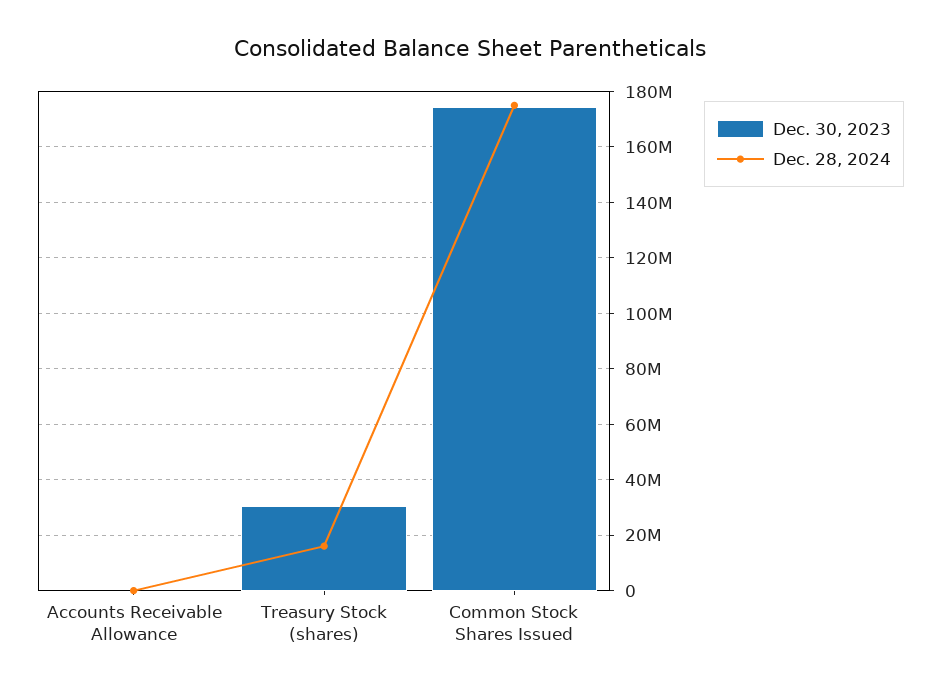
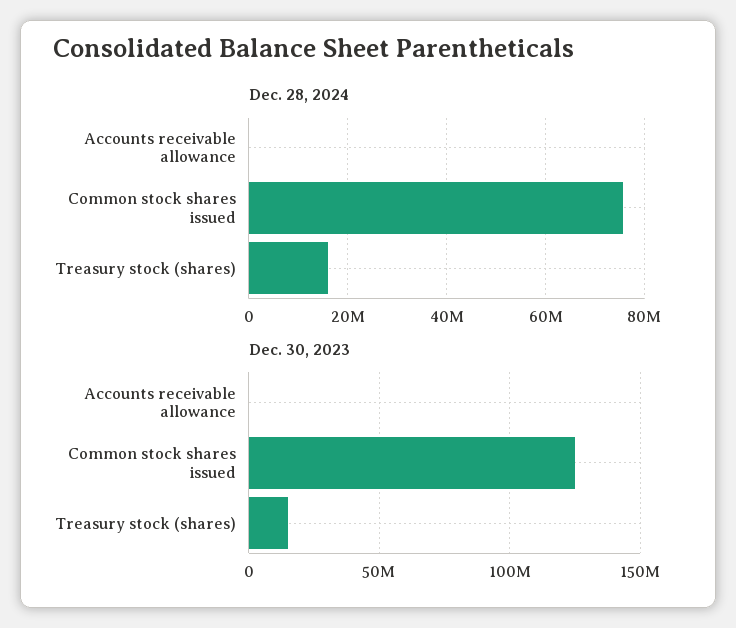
  {
    "Dec. 30, 2023": {
      "Accounts Receivable Allowance": 0,
-     "Treasury Stock (shares)": 30000000,
+     "Treasury Stock (shares)": 15000000,
-     "Common Stock Shares Issued": 175000000
+     "Common Stock Shares Issued": 125000000
    },
    "Dec. 28, 2024": {
      "Accounts Receivable Allowance": 0,
      "Treasury Stock (shares)": 16000000,
-     "Common Stock Shares Issued": 175000000
+     "Common Stock Shares Issued": 76000000
    }
  }

